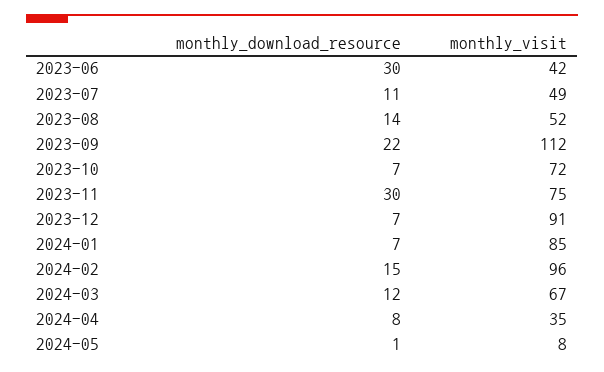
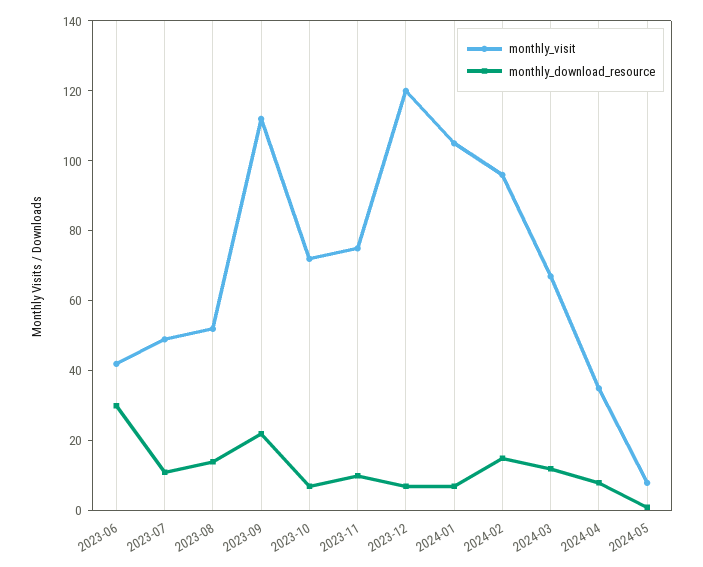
  {
    "monthly_download_resource": {
      "2023-06": 30,
      "2023-07": 11,
      "2023-08": 14,
      "2023-09": 22,
      "2023-10": 7,
-     "2023-11": 30,
+     "2023-11": 10,
      "2023-12": 7,
      "2024-01": 7,
      "2024-02": 15,
      "2024-03": 12,
      "2024-04": 8,
      "2024-05": 1
    },
    "monthly_visit": {
      "2023-06": 42,
      "2023-07": 49,
      "2023-08": 52,
      "2023-09": 112,
      "2023-10": 72,
      "2023-11": 75,
-     "2023-12": 91,
+     "2023-12": 120,
-     "2024-01": 85,
+     "2024-01": 105,
      "2024-02": 96,
      "2024-03": 67,
      "2024-04": 35,
      "2024-05": 8
    }
  }

